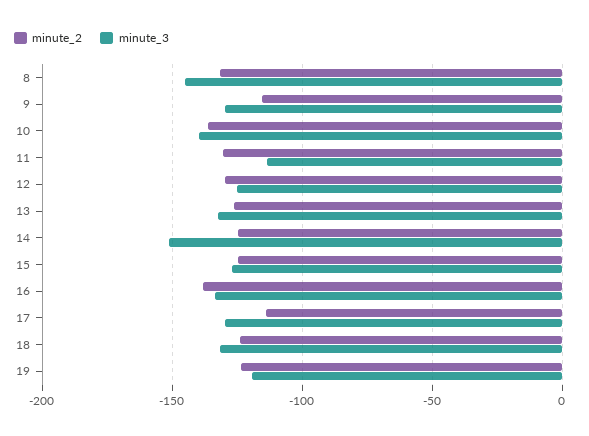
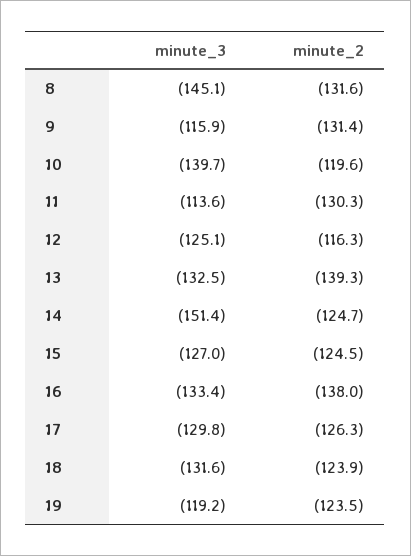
  {
    "minute_2": {
      "8": -131.6,
-     "9": -115,
+     "9": -131.4,
-     "10": -135,
+     "10": -119.6,
      "11": -130.3,
-     "12": -130,
+     "12": -116.3,
-     "13": -125,
+     "13": -139.3,
      "14": -124.7,
      "15": -124.5,
      "16": -138,
-     "17": -115,
+     "17": -126.3,
      "18": -123.9,
      "19": -123.5
    },
    "minute_3": {
      "8": -145.1,
-     "9": -130,
+     "9": -115.9,
      "10": -139.7,
      "11": -113.6,
      "12": -125.1,
      "13": -132.5,
      "14": -151.4,
      "15": -127,
      "16": -133.4,
      "17": -129.8,
      "18": -131.6,
      "19": -119.2
    }
  }

